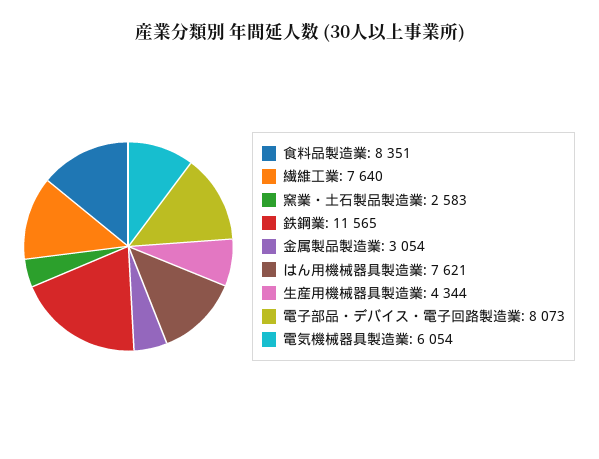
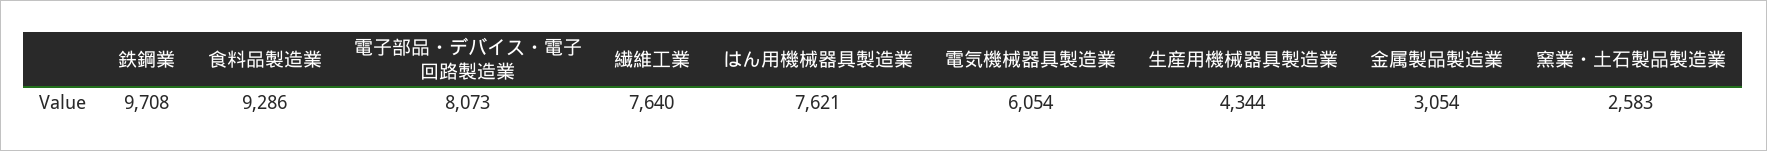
  {
-   "食料品製造業": 8351,
+   "食料品製造業": 9286,
    "繊維工業": 7640,
    "窯業・土石製品製造業": 2583,
-   "鉄鋼業": 11565,
+   "鉄鋼業": 9708,
    "金属製品製造業": 3054,
    "はん用機械器具製造業": 7621,
    "生産用機械器具製造業": 4344,
    "電子部品・デバイス・電子回路製造業": 8073,
    "電気機械器具製造業": 6054
  }

